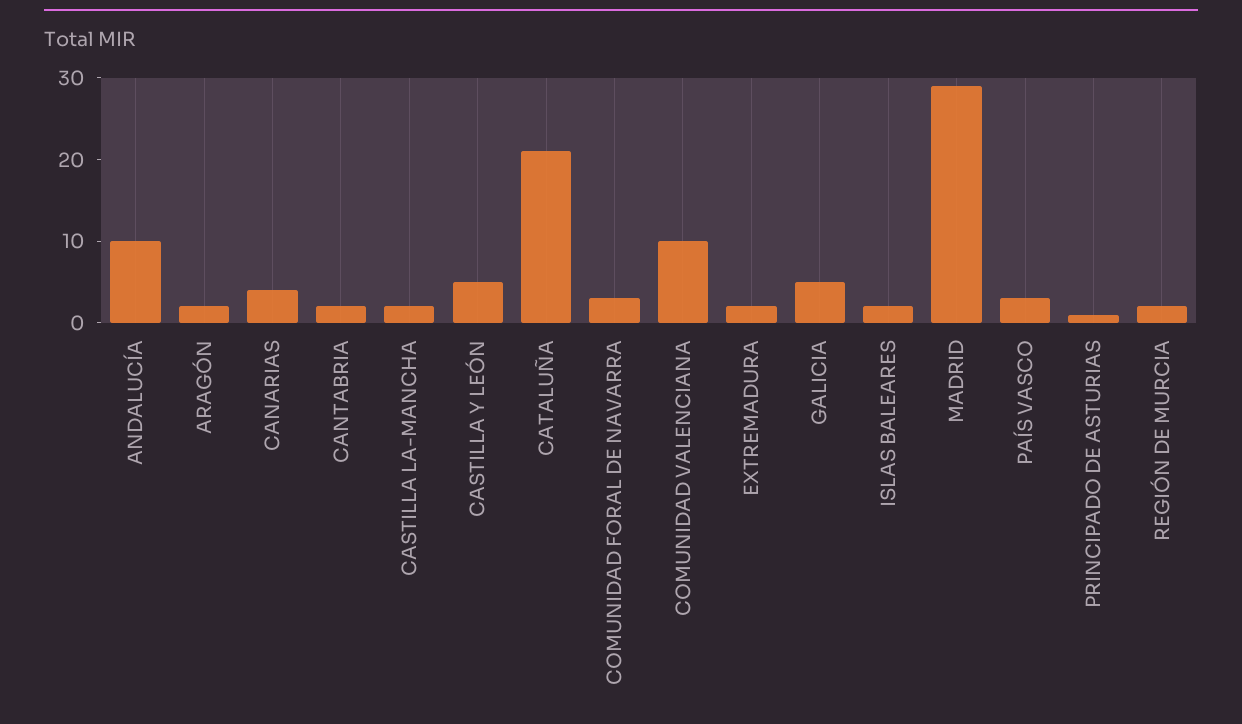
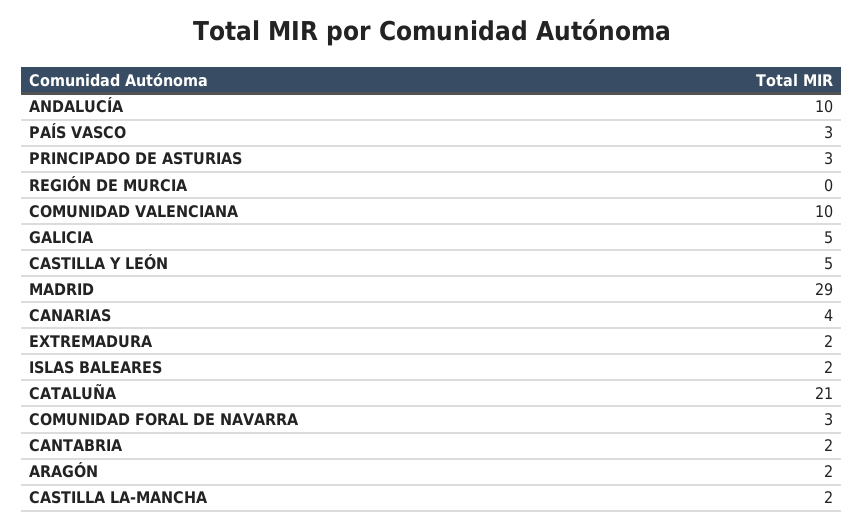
  {
    "ANDALUCÍA": 10,
    "ARAGÓN": 2,
    "CANARIAS": 4,
    "CANTABRIA": 2,
    "CASTILLA LA-MANCHA": 2,
    "CASTILLA Y LEÓN": 5,
    "CATALUÑA": 21,
    "COMUNIDAD FORAL DE NAVARRA": 3,
    "COMUNIDAD VALENCIANA": 10,
    "EXTREMADURA": 2,
    "GALICIA": 5,
    "ISLAS BALEARES": 2,
    "MADRID": 29,
    "PAÍS VASCO": 3,
-   "PRINCIPADO DE ASTURIAS": 1,
+   "PRINCIPADO DE ASTURIAS": 3,
-   "REGIÓN DE MURCIA": 2
+   "REGIÓN DE MURCIA": 0
  }

